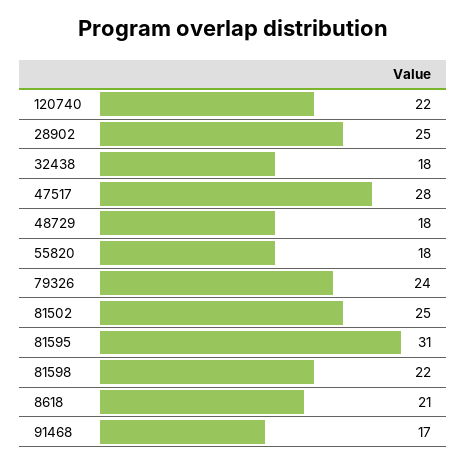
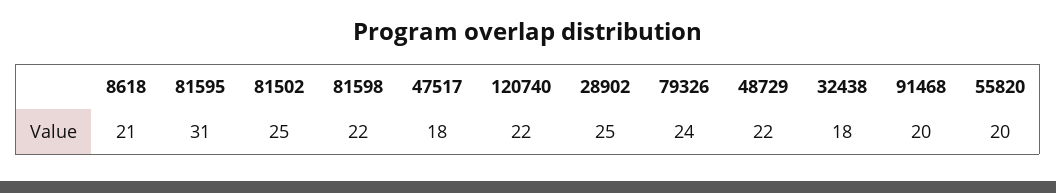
  {
    "120740": 22,
    "28902": 25,
    "32438": 18,
-   "47517": 28,
+   "47517": 18,
-   "48729": 18,
+   "48729": 22,
-   "55820": 18,
+   "55820": 20,
    "79326": 24,
    "81502": 25,
    "81595": 31,
    "81598": 22,
    "8618": 21,
-   "91468": 17
+   "91468": 20
  }

